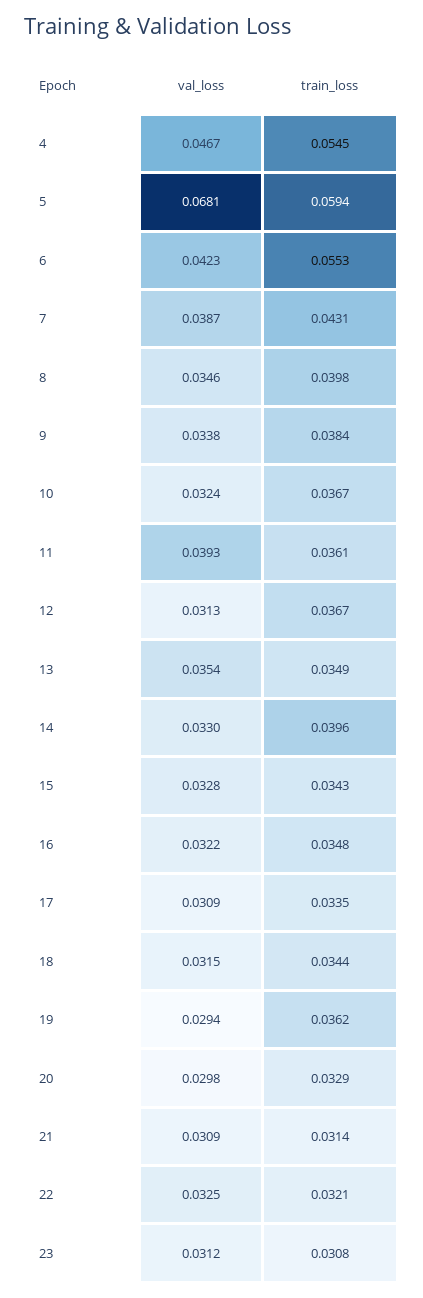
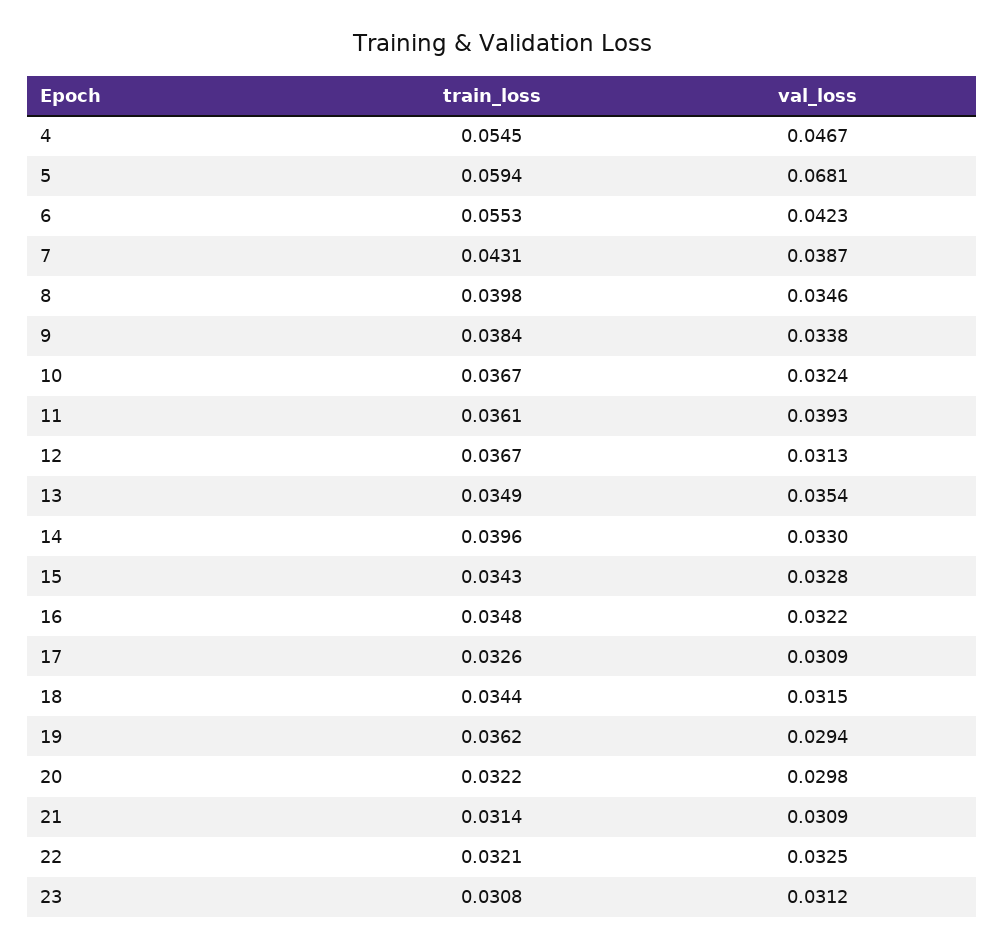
  {
    "val_loss": {
      "4": 0.0467,
      "5": 0.0681,
      "6": 0.0423,
      "7": 0.0387,
      "8": 0.0346,
      "9": 0.0338,
      "10": 0.0324,
      "11": 0.0393,
      "12": 0.0313,
      "13": 0.0354,
      "14": 0.033,
      "15": 0.0328,
      "16": 0.0322,
      "17": 0.0309,
      "18": 0.0315,
      "19": 0.0294,
      "20": 0.0298,
      "21": 0.0309,
      "22": 0.0325,
      "23": 0.0312
    },
    "train_loss": {
      "4": 0.0545,
      "5": 0.0594,
      "6": 0.0553,
      "7": 0.0431,
      "8": 0.0398,
      "9": 0.0384,
      "10": 0.0367,
      "11": 0.0361,
      "12": 0.0367,
      "13": 0.0349,
      "14": 0.0396,
      "15": 0.0343,
      "16": 0.0348,
-     "17": 0.0335,
+     "17": 0.0326,
      "18": 0.0344,
      "19": 0.0362,
-     "20": 0.0329,
+     "20": 0.0322,
      "21": 0.0314,
      "22": 0.0321,
      "23": 0.0308
    }
  }

